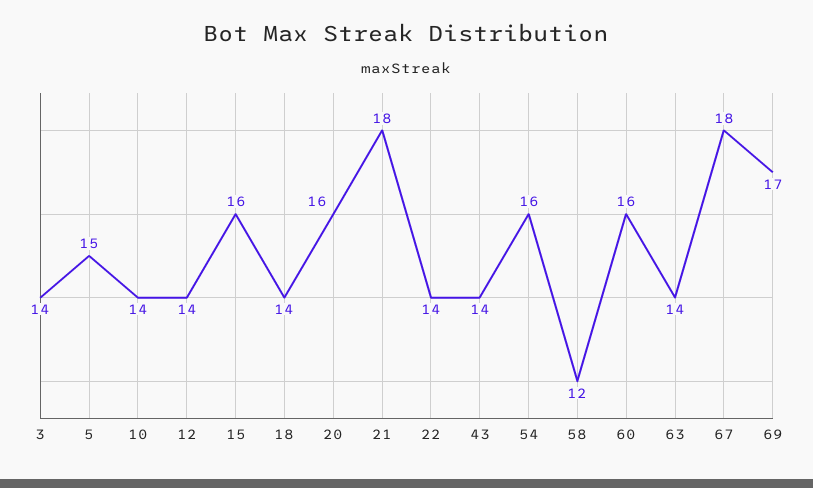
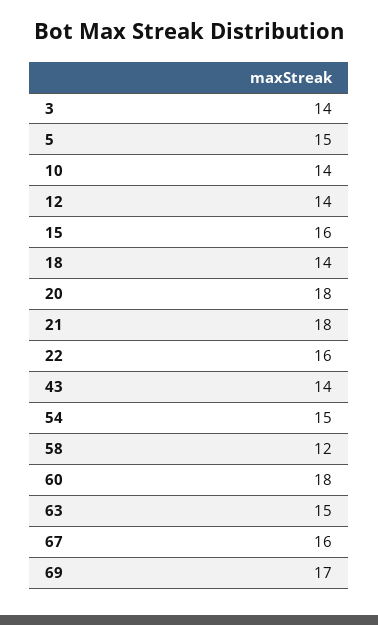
  {
    "3": 14,
    "5": 15,
    "10": 14,
    "12": 14,
    "15": 16,
    "18": 14,
-   "20": 16,
+   "20": 18,
    "21": 18,
-   "22": 14,
+   "22": 16,
    "43": 14,
-   "54": 16,
+   "54": 15,
    "58": 12,
-   "60": 16,
+   "60": 18,
-   "63": 14,
+   "63": 15,
-   "67": 18,
+   "67": 16,
    "69": 17
  }

